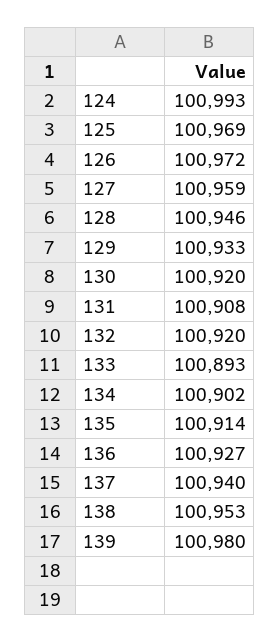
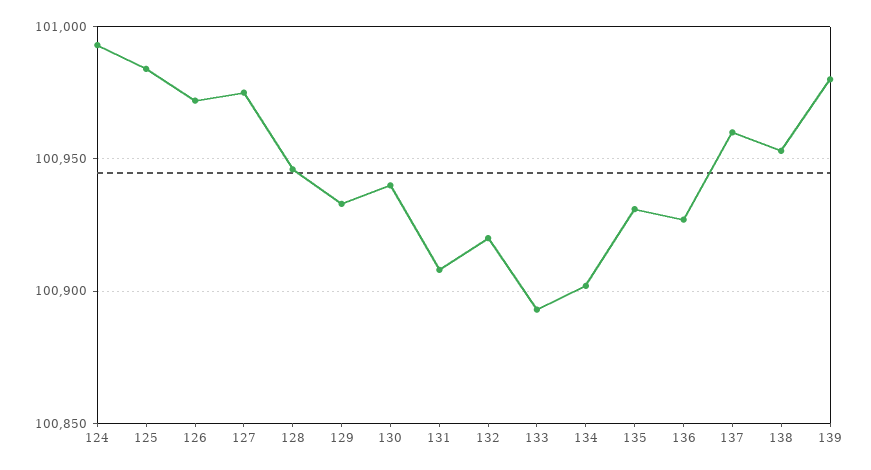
  {
    "124": 100993,
-   "125": 100969,
+   "125": 100985,
    "126": 100972,
-   "127": 100959,
+   "127": 100975,
    "128": 100946,
    "129": 100933,
-   "130": 100920,
+   "130": 100940,
    "131": 100908,
    "132": 100920,
    "133": 100893,
    "134": 100902,
-   "135": 100914,
+   "135": 100930,
    "136": 100927,
-   "137": 100940,
+   "137": 100960,
    "138": 100953,
    "139": 100980
  }

